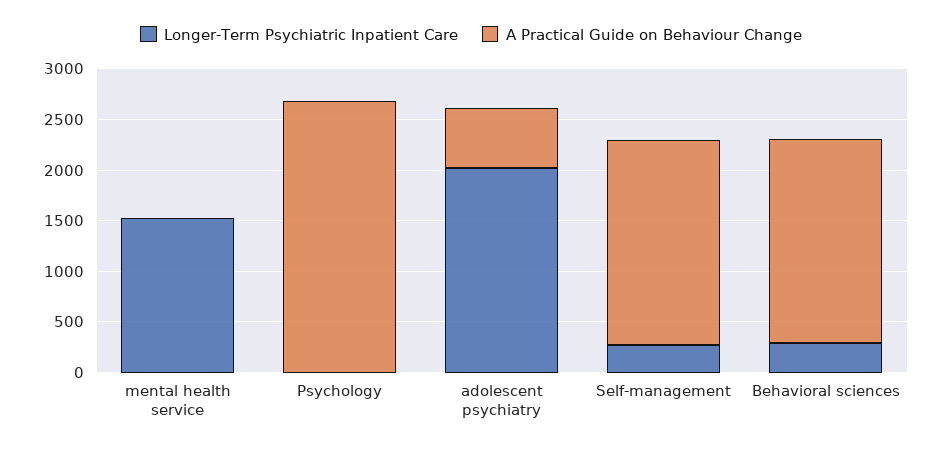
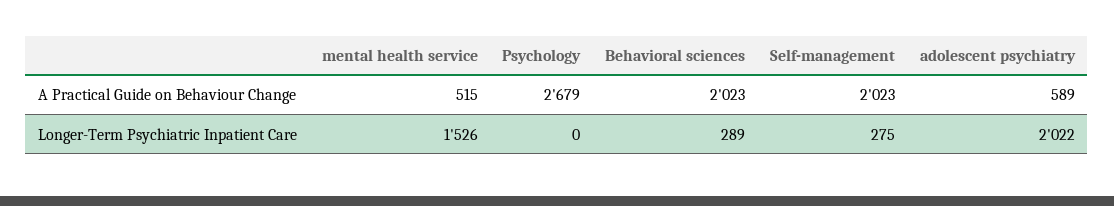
  {
    "Longer-Term Psychiatric Inpatient Care": {
      "mental health service": 1526,
      "Psychology": 0,
      "adolescent psychiatry": 2022,
      "Self-management": 275,
      "Behavioral sciences": 289
    },
    "A Practical Guide on Behaviour Change": {
-     "mental health service": 0,
+     "mental health service": 515,
      "Psychology": 2679,
      "adolescent psychiatry": 589,
      "Self-management": 2023,
      "Behavioral sciences": 2023
    }
  }

